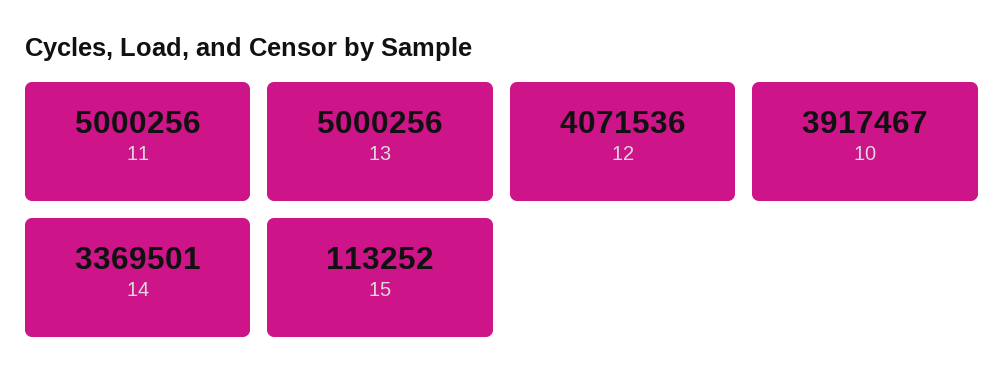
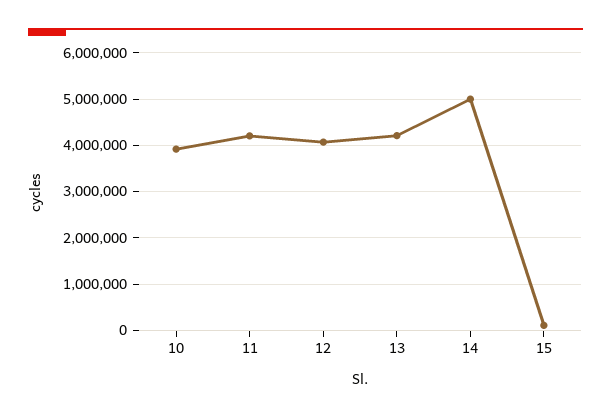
  {
-   "11": 5000256,
+   "11": 4200000,
-   "13": 5000256,
+   "13": 4200000,
    "12": 4071536,
    "10": 3917467,
-   "14": 3369501,
+   "14": 5000000,
    "15": 113252
  }

